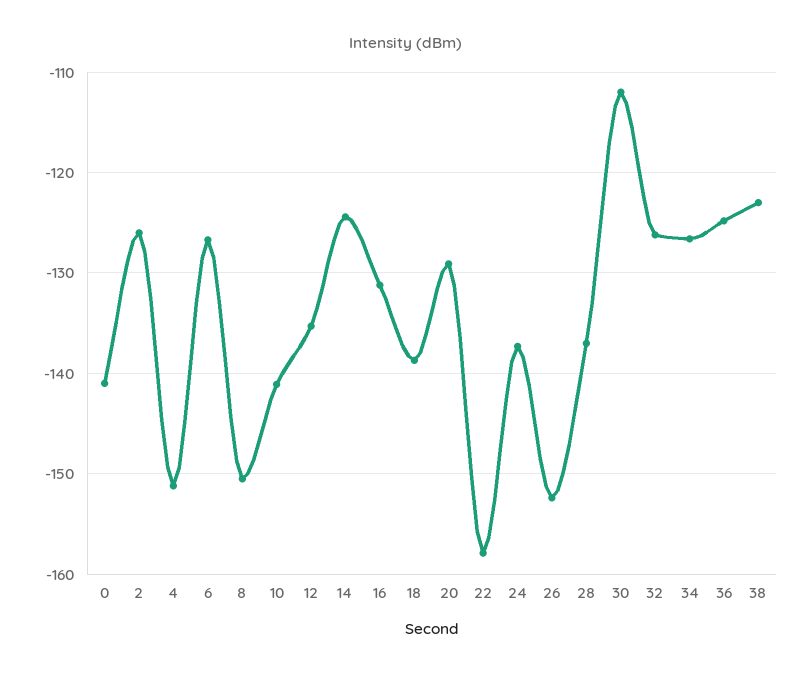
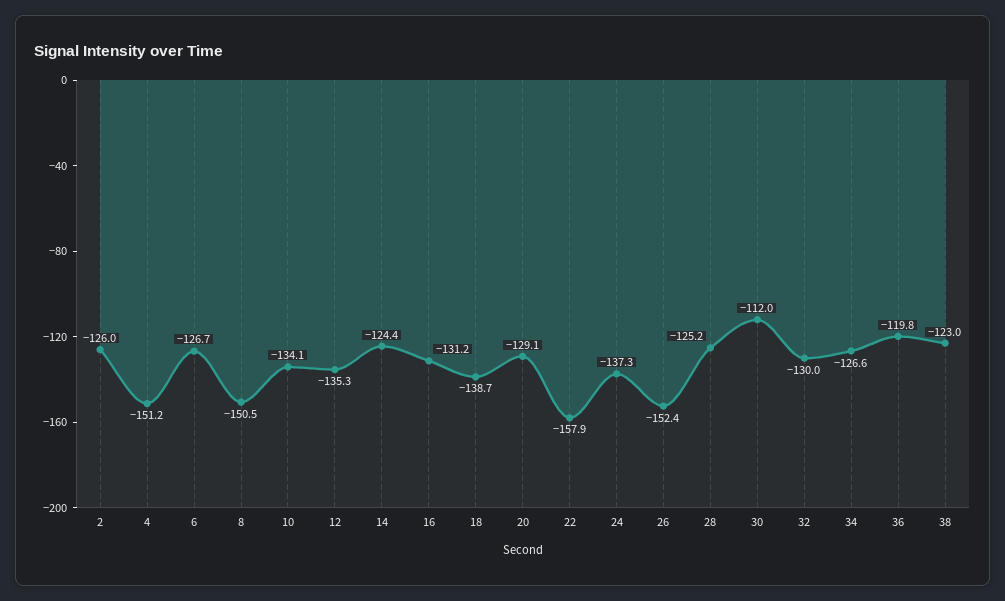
  {
-   "0": -141,
    "2": -126,
    "4": -151.2,
    "6": -126.7,
    "8": -150.5,
-   "10": -141,
+   "10": -134.1,
    "12": -135.3,
    "14": -124.4,
    "16": -131.2,
    "18": -138.7,
    "20": -129.1,
    "22": -157.9,
    "24": -137.3,
    "26": -152.4,
-   "28": -137,
+   "28": -125.2,
    "30": -112,
-   "32": -126,
+   "32": -130,
    "34": -126.6,
-   "36": -125,
+   "36": -119.8,
    "38": -123
  }

